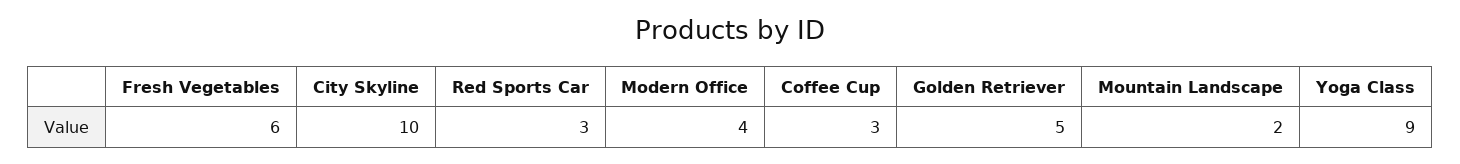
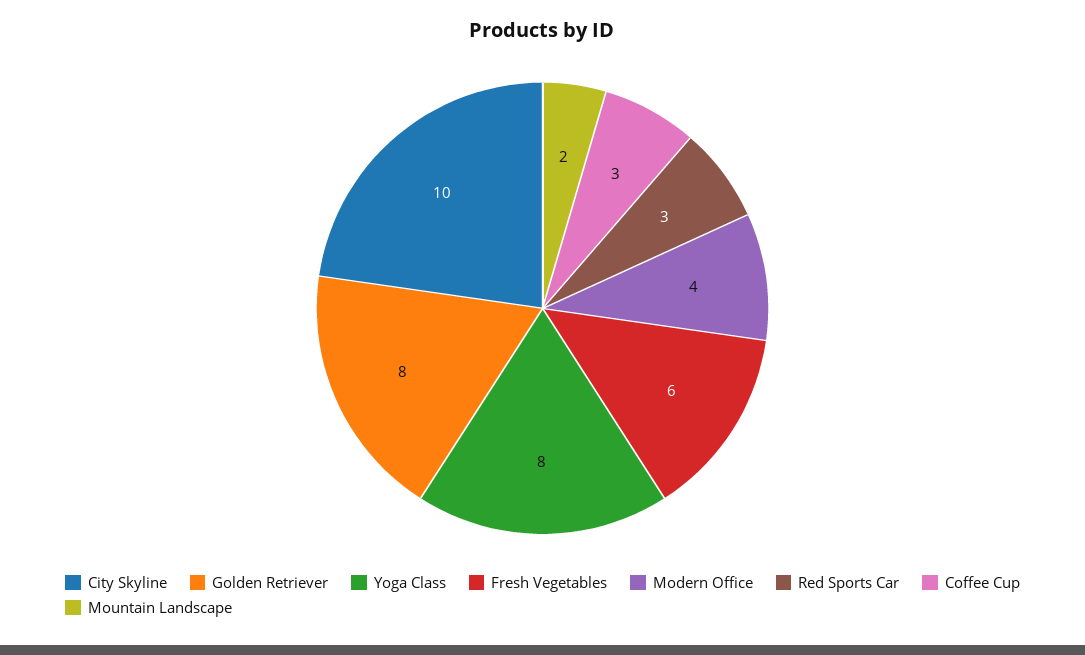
  {
    "Fresh Vegetables": 6,
    "City Skyline": 10,
    "Red Sports Car": 3,
    "Modern Office": 4,
    "Coffee Cup": 3,
-   "Golden Retriever": 5,
+   "Golden Retriever": 8,
    "Mountain Landscape": 2,
-   "Yoga Class": 9
+   "Yoga Class": 8
  }

